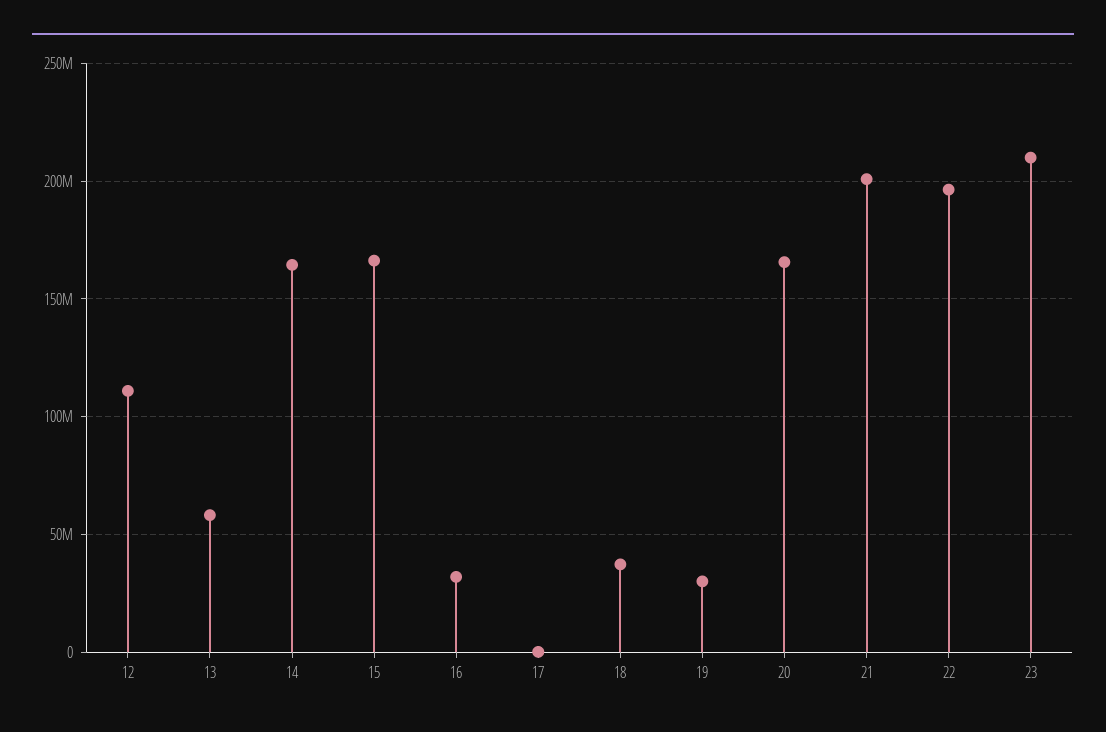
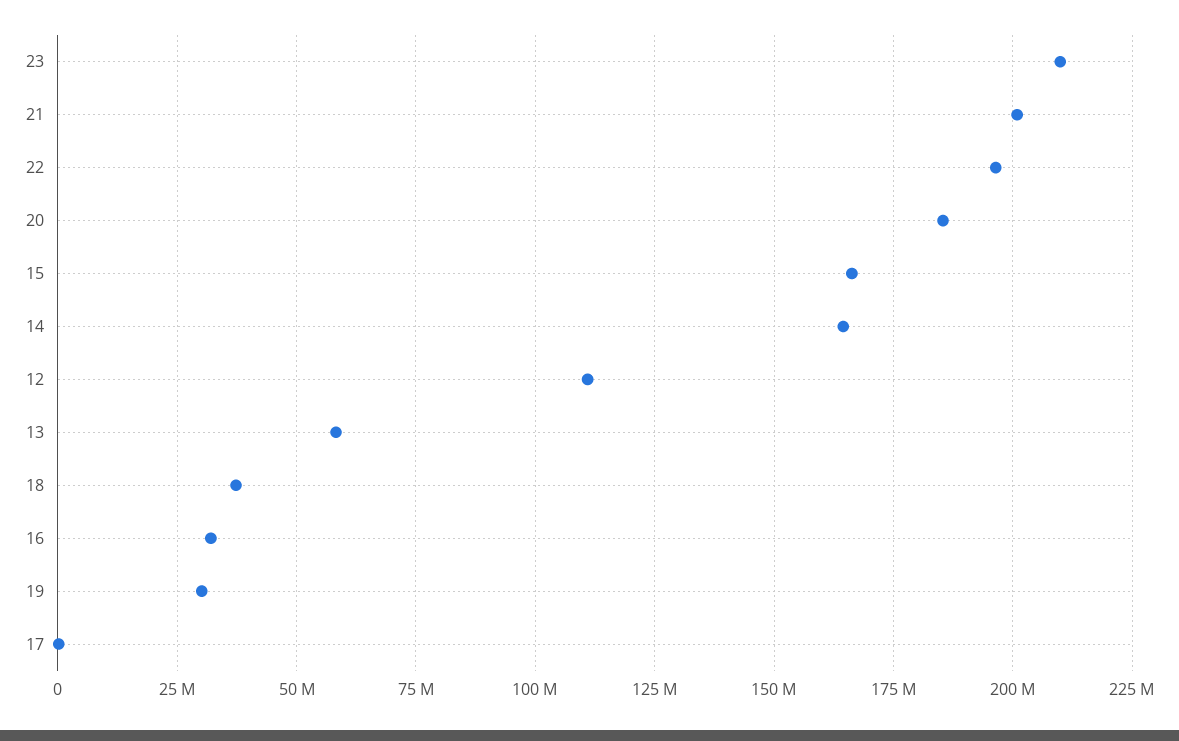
  {
    "12": 110000000,
    "13": 57500000,
    "14": 165000000,
    "15": 167500000,
    "16": 32500000,
    "17": 0,
    "18": 37500000,
    "19": 30000000,
-   "20": 165000000,
+   "20": 185000000,
    "21": 200000000,
    "22": 197500000,
    "23": 210000000
  }

